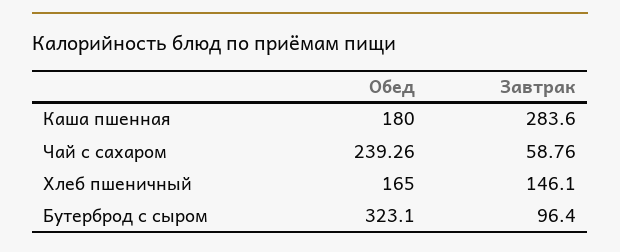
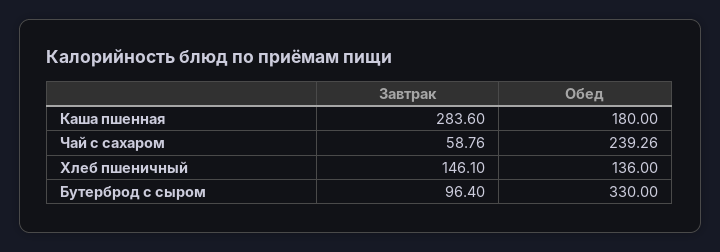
  {
    "Обед": {
      "Каша пшенная": 180,
      "Чай с сахаром": 239.26,
-     "Хлеб пшеничный": 165,
+     "Хлеб пшеничный": 136,
-     "Бутерброд с сыром": 323.1
+     "Бутерброд с сыром": 330
    },
    "Завтрак": {
      "Каша пшенная": 283.6,
      "Чай с сахаром": 58.76,
      "Хлеб пшеничный": 146.1,
      "Бутерброд с сыром": 96.4
    }
  }

